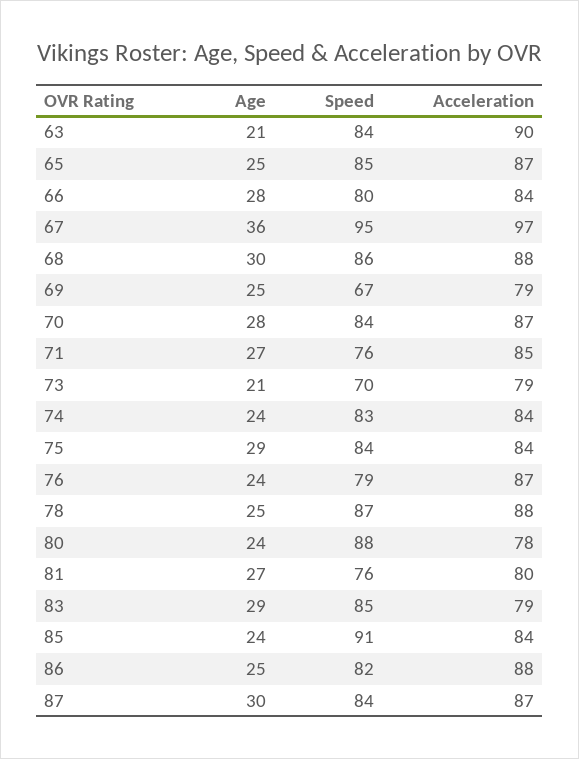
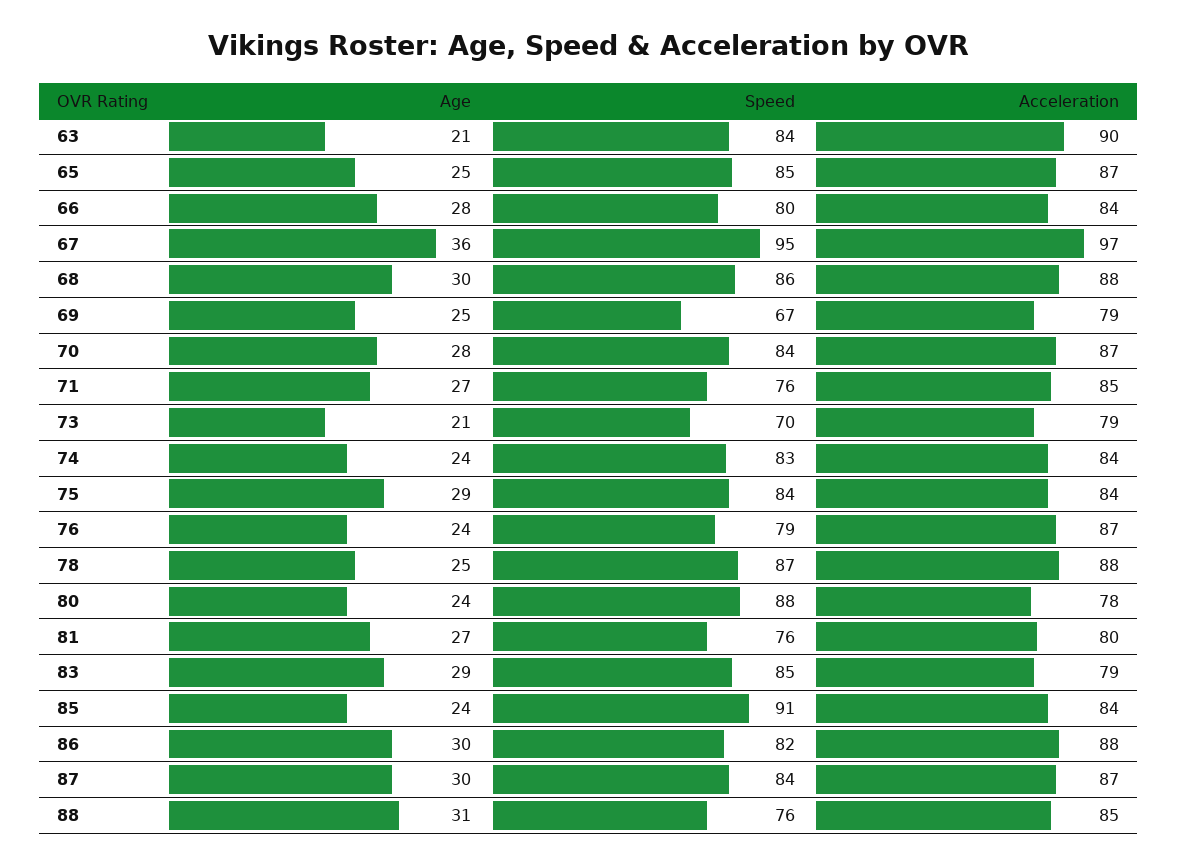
  {
    "Age": {
      "63": 21,
      "65": 25,
      "66": 28,
      "67": 36,
      "68": 30,
      "69": 25,
      "70": 28,
      "71": 27,
      "73": 21,
      "74": 24,
      "75": 29,
      "76": 24,
      "78": 25,
      "80": 24,
      "81": 27,
      "83": 29,
      "85": 24,
-     "86": 25,
+     "86": 30,
-     "87": 30
+     "87": 30,
+     "88": 31
    },
    "Speed": {
      "63": 84,
      "65": 85,
      "66": 80,
      "67": 95,
      "68": 86,
      "69": 67,
      "70": 84,
      "71": 76,
      "73": 70,
      "74": 83,
      "75": 84,
      "76": 79,
      "78": 87,
      "80": 88,
      "81": 76,
      "83": 85,
      "85": 91,
      "86": 82,
-     "87": 84
+     "87": 84,
+     "88": 76
    },
    "Acceleration": {
      "63": 90,
      "65": 87,
      "66": 84,
      "67": 97,
      "68": 88,
      "69": 79,
      "70": 87,
      "71": 85,
      "73": 79,
      "74": 84,
      "75": 84,
      "76": 87,
      "78": 88,
      "80": 78,
      "81": 80,
      "83": 79,
      "85": 84,
      "86": 88,
-     "87": 87
+     "87": 87,
+     "88": 85
    }
  }

